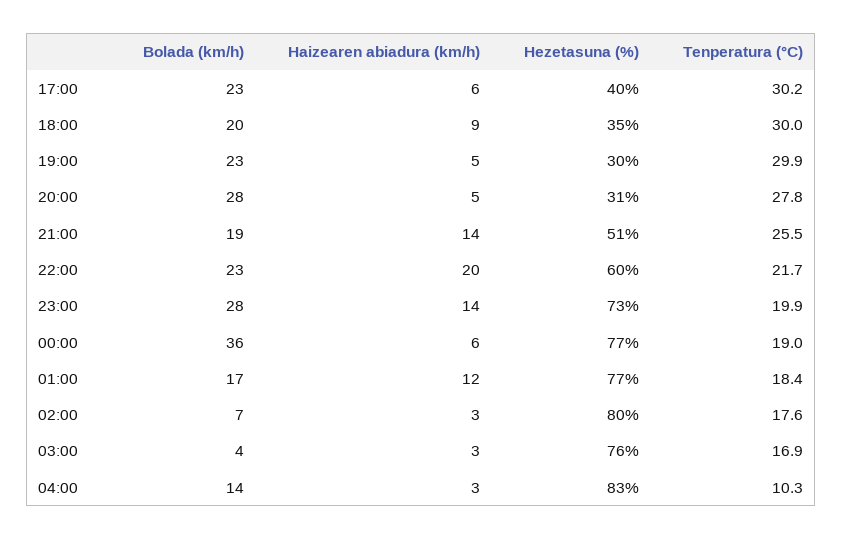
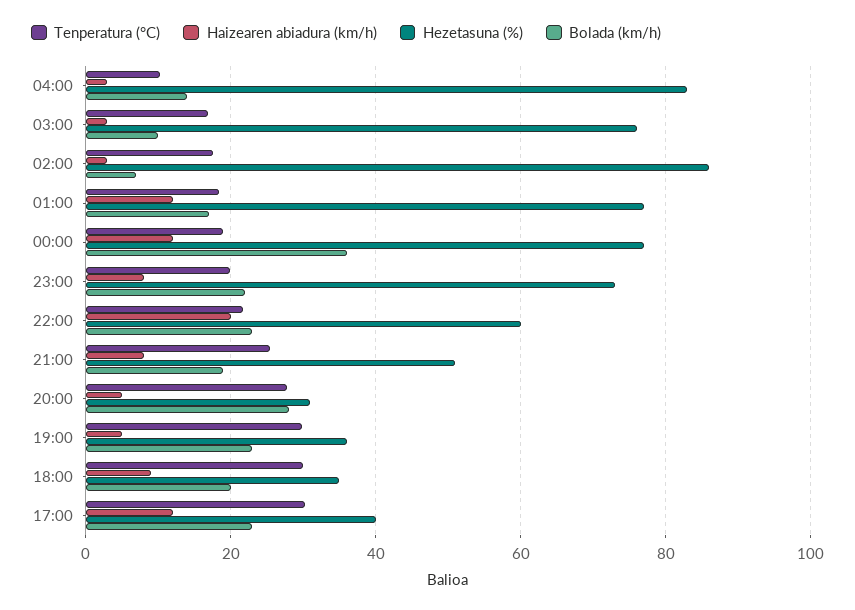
  {
    "Bolada (km/h)": {
      "17:00": 23,
      "18:00": 20,
      "19:00": 23,
      "20:00": 28,
      "21:00": 19,
      "22:00": 23,
-     "23:00": 28,
+     "23:00": 22,
      "00:00": 36,
      "01:00": 17,
      "02:00": 7,
-     "03:00": 4,
+     "03:00": 10,
      "04:00": 14
    },
    "Haizearen abiadura (km/h)": {
-     "17:00": 6,
+     "17:00": 12,
      "18:00": 9,
      "19:00": 5,
      "20:00": 5,
-     "21:00": 14,
+     "21:00": 8,
      "22:00": 20,
-     "23:00": 14,
+     "23:00": 8,
-     "00:00": 6,
+     "00:00": 12,
      "01:00": 12,
      "02:00": 3,
      "03:00": 3,
      "04:00": 3
    },
    "Hezetasuna (%)": {
      "17:00": 40,
      "18:00": 35,
-     "19:00": 30,
+     "19:00": 36,
      "20:00": 31,
      "21:00": 51,
      "22:00": 60,
      "23:00": 73,
      "00:00": 77,
      "01:00": 77,
-     "02:00": 80,
+     "02:00": 86,
      "03:00": 76,
      "04:00": 83
    },
    "Tenperatura (°C)": {
      "17:00": 30.2,
      "18:00": 30,
      "19:00": 29.9,
      "20:00": 27.8,
      "21:00": 25.5,
      "22:00": 21.7,
      "23:00": 19.9,
      "00:00": 19,
      "01:00": 18.4,
      "02:00": 17.6,
      "03:00": 16.9,
      "04:00": 10.3
    }
  }

